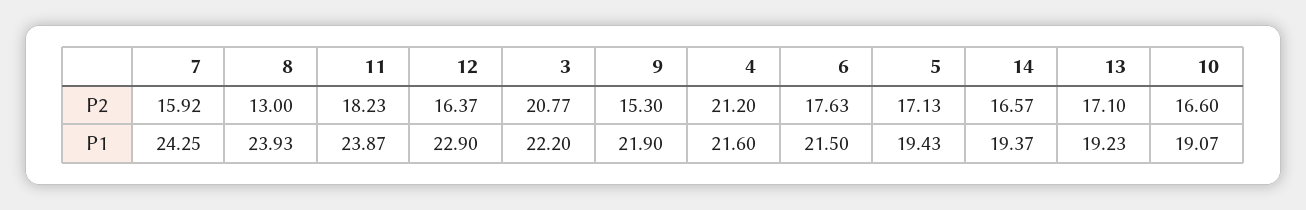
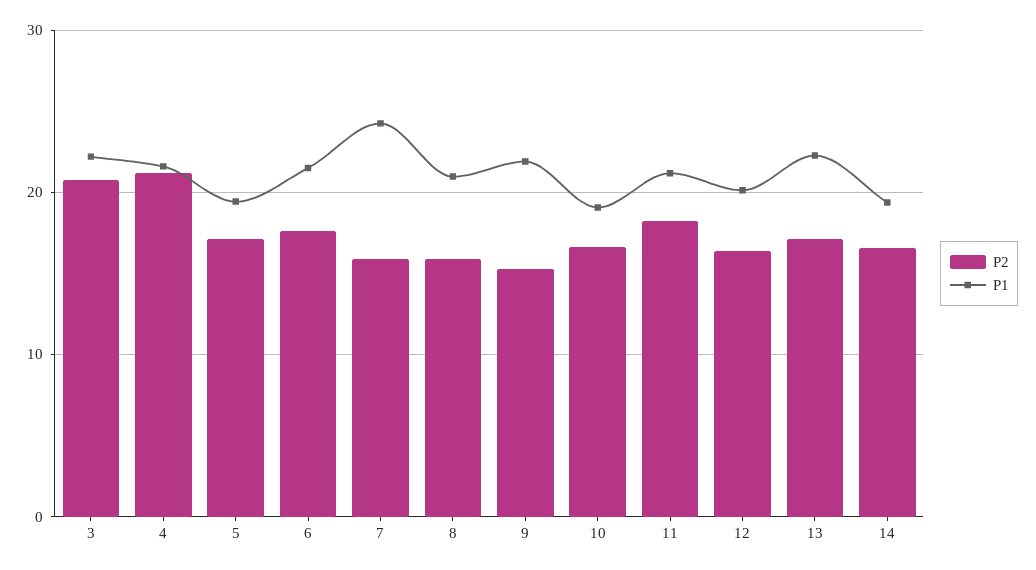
  {
    "P2": {
      "7": 15.92,
-     "8": 13,
+     "8": 16,
      "11": 18.23,
      "12": 16.37,
      "3": 20.77,
      "9": 15.3,
      "4": 21.2,
      "6": 17.63,
      "5": 17.13,
      "14": 16.57,
      "13": 17.1,
      "10": 16.6
    },
    "P1": {
      "7": 24.25,
-     "8": 23.93,
+     "8": 21,
-     "11": 23.87,
+     "11": 21,
-     "12": 22.9,
+     "12": 20,
      "3": 22.2,
      "9": 21.9,
      "4": 21.6,
      "6": 21.5,
      "5": 19.43,
      "14": 19.37,
-     "13": 19.23,
+     "13": 22,
      "10": 19.07
    }
  }

